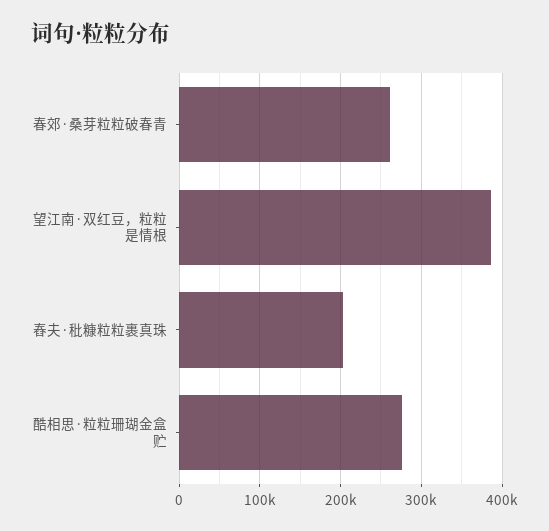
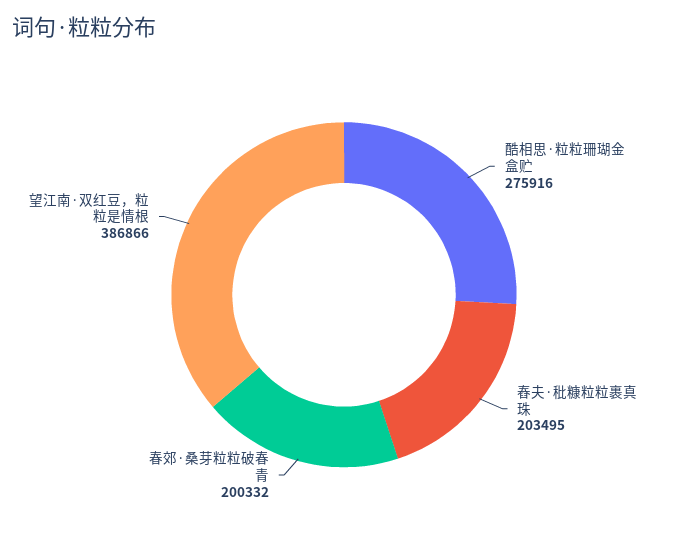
  {
-   "春郊·桑芽粒粒破春青": 260000,
+   "春郊·桑芽粒粒破春青": 200332,
    "望江南·双红豆，粒粒是情根": 386866,
    "舂夫·秕糠粒粒裹真珠": 203495,
    "酷相思·粒粒珊瑚金盒贮": 275916
  }

